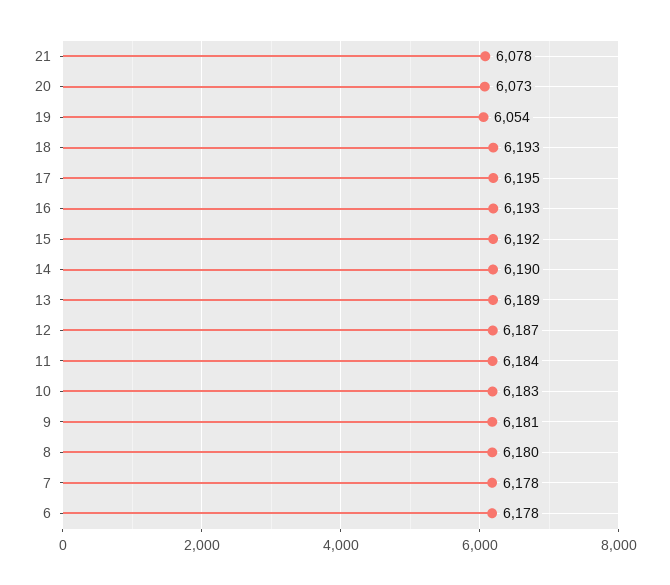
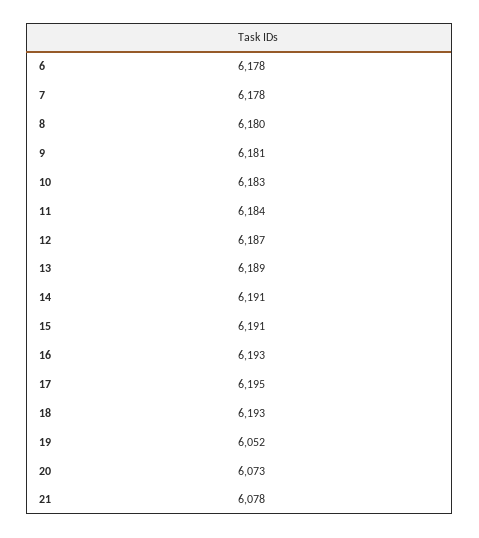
  {
    "21": 6078,
    "20": 6073,
-   "19": 6054,
+   "19": 6052,
    "18": 6193,
    "17": 6195,
    "16": 6193,
-   "15": 6192,
+   "15": 6191,
-   "14": 6190,
+   "14": 6191,
    "13": 6189,
    "12": 6187,
    "11": 6184,
    "10": 6183,
    "9": 6181,
    "8": 6180,
    "7": 6178,
    "6": 6178
  }

